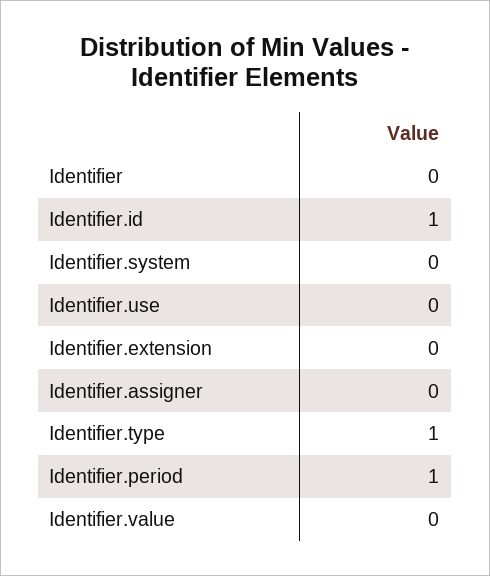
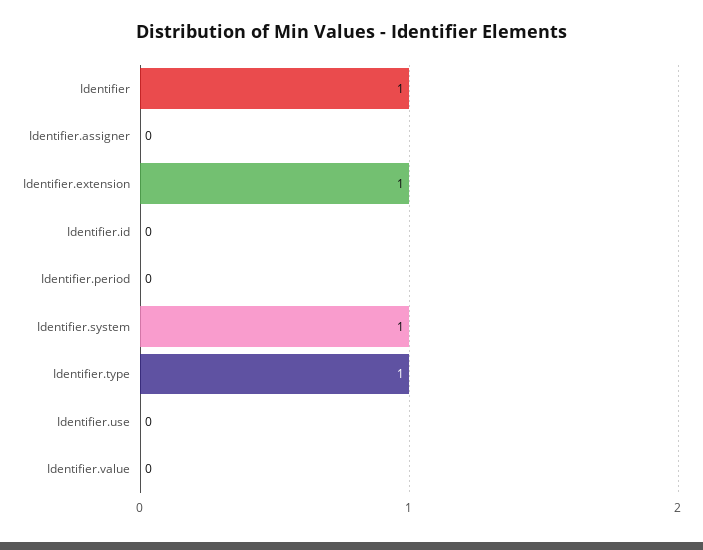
  {
-   "Identifier": 0,
+   "Identifier": 1,
-   "Identifier.id": 1,
+   "Identifier.id": 0,
-   "Identifier.system": 0,
+   "Identifier.system": 1,
    "Identifier.use": 0,
-   "Identifier.extension": 0,
+   "Identifier.extension": 1,
    "Identifier.assigner": 0,
    "Identifier.type": 1,
-   "Identifier.period": 1,
+   "Identifier.period": 0,
    "Identifier.value": 0
  }

